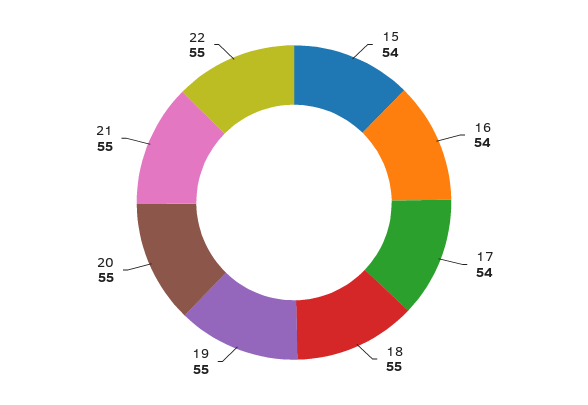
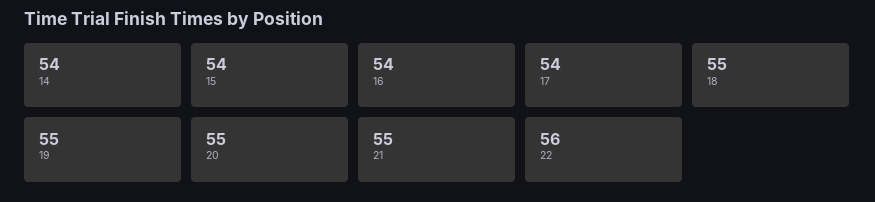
  {
    "15": 54,
    "16": 54,
    "17": 54,
    "18": 55,
    "19": 55,
    "20": 55,
    "21": 55,
-   "22": 55
+   "22": 56,
+   "14": 54
  }

